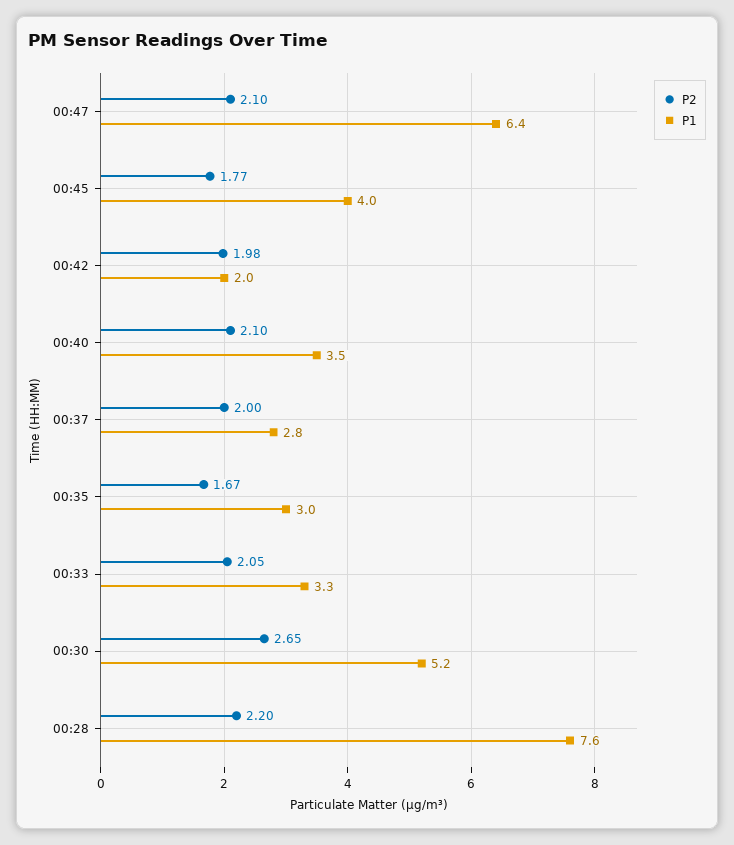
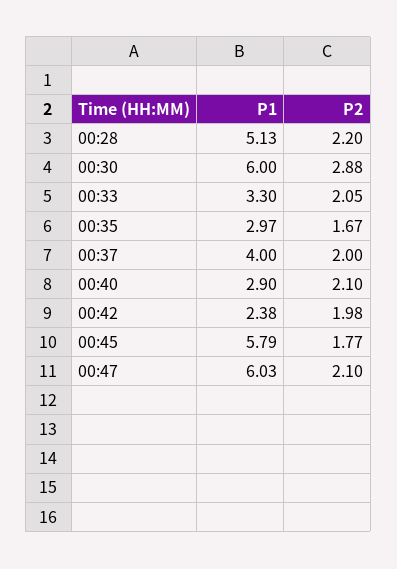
  {
    "P2": {
      "00:47": 2.1,
      "00:45": 1.77,
      "00:42": 1.98,
      "00:40": 2.1,
      "00:37": 2,
      "00:35": 1.67,
      "00:33": 2.05,
-     "00:30": 2.65,
+     "00:30": 2.88,
      "00:28": 2.2
    },
    "P1": {
-     "00:47": 6.4,
+     "00:47": 6.03,
-     "00:45": 4,
+     "00:45": 5.79,
-     "00:42": 2,
+     "00:42": 2.38,
-     "00:40": 3.5,
+     "00:40": 2.9,
-     "00:37": 2.8,
+     "00:37": 4,
      "00:35": 2.97,
      "00:33": 3.3,
-     "00:30": 5.2,
+     "00:30": 6,
-     "00:28": 7.6
+     "00:28": 5.13
    }
  }

